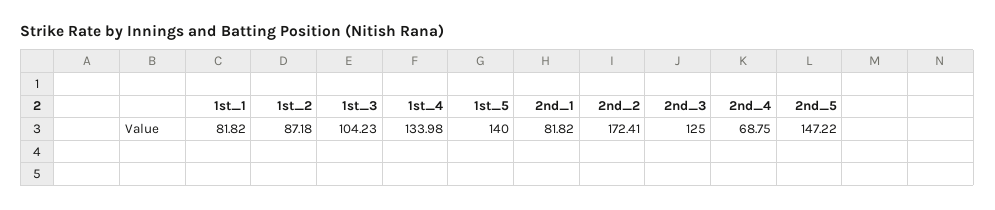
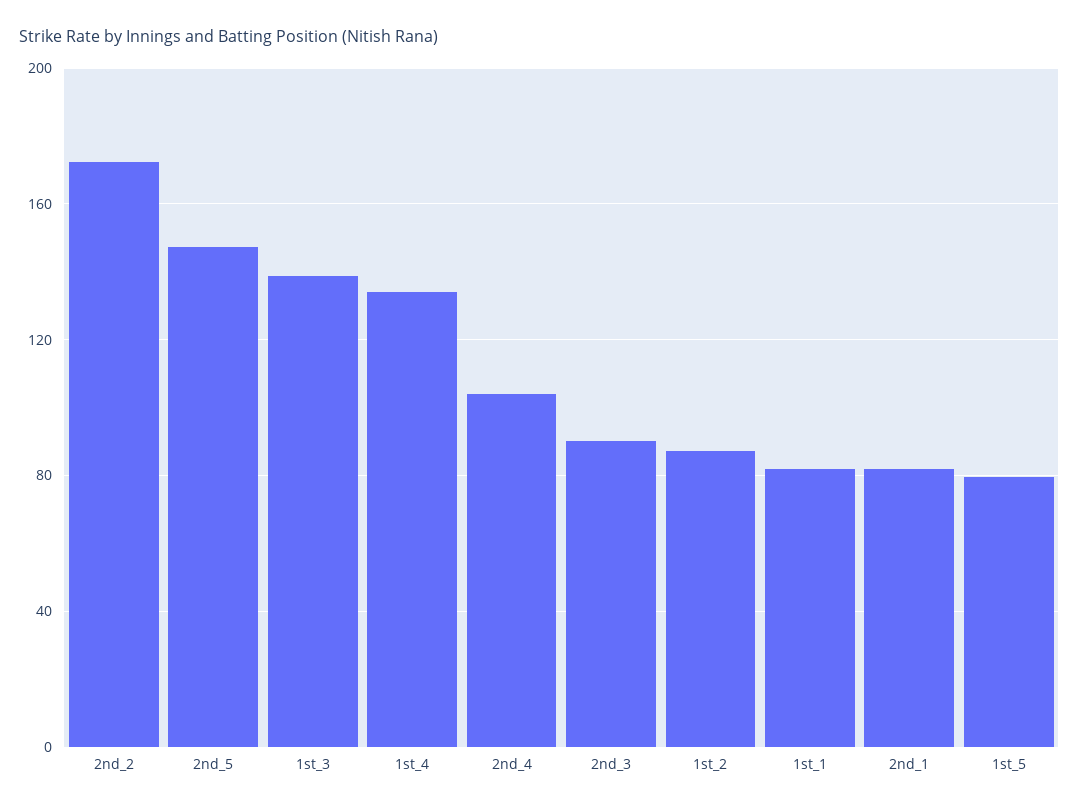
  {
    "1st_1": 81.82,
    "1st_2": 87.18,
-   "1st_3": 104.23,
+   "1st_3": 140,
    "1st_4": 133.98,
-   "1st_5": 140,
+   "1st_5": 80,
    "2nd_1": 81.82,
    "2nd_2": 172.41,
-   "2nd_3": 125,
+   "2nd_3": 90,
-   "2nd_4": 68.75,
+   "2nd_4": 105,
    "2nd_5": 147.22
  }

